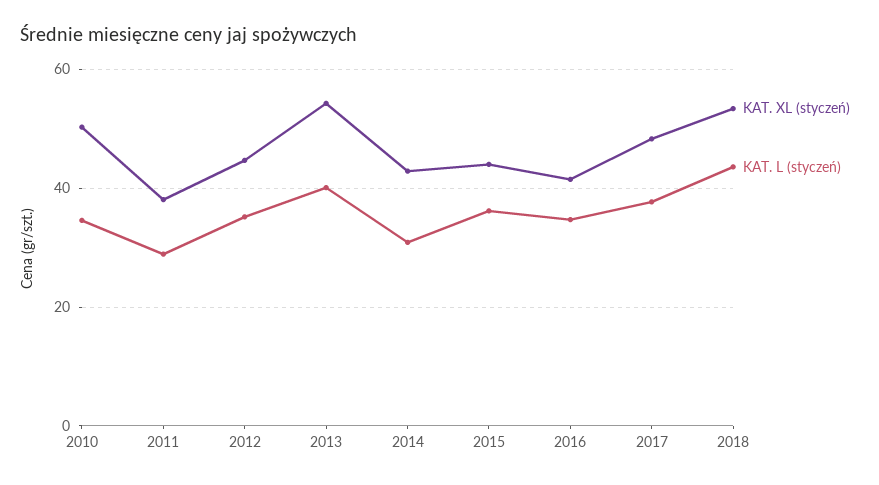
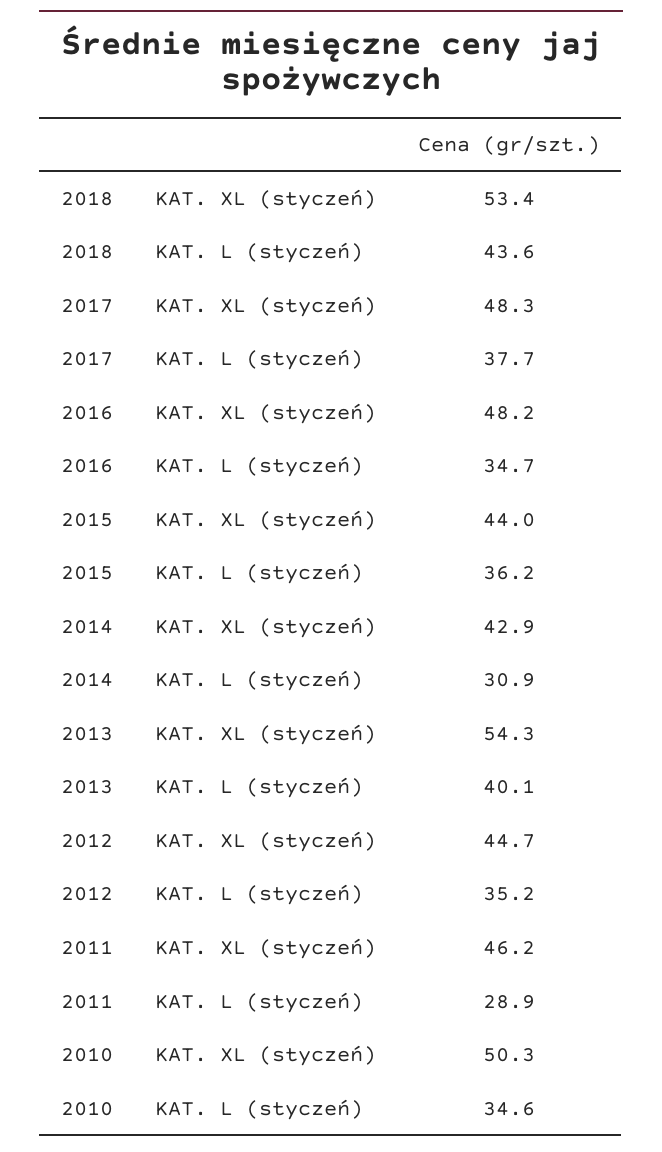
  {
    "KAT. XL (styczeń)": {
      "2010": 50.3,
-     "2011": 38,
+     "2011": 46.2,
      "2012": 44.7,
      "2013": 54.3,
      "2014": 42.9,
      "2015": 44,
-     "2016": 42,
+     "2016": 48.2,
      "2017": 48.3,
      "2018": 53.4
    },
    "KAT. L (styczeń)": {
      "2010": 34.6,
      "2011": 28.9,
      "2012": 35.2,
      "2013": 40.1,
      "2014": 30.9,
      "2015": 36.2,
      "2016": 34.7,
      "2017": 37.7,
      "2018": 43.6
    }
  }

